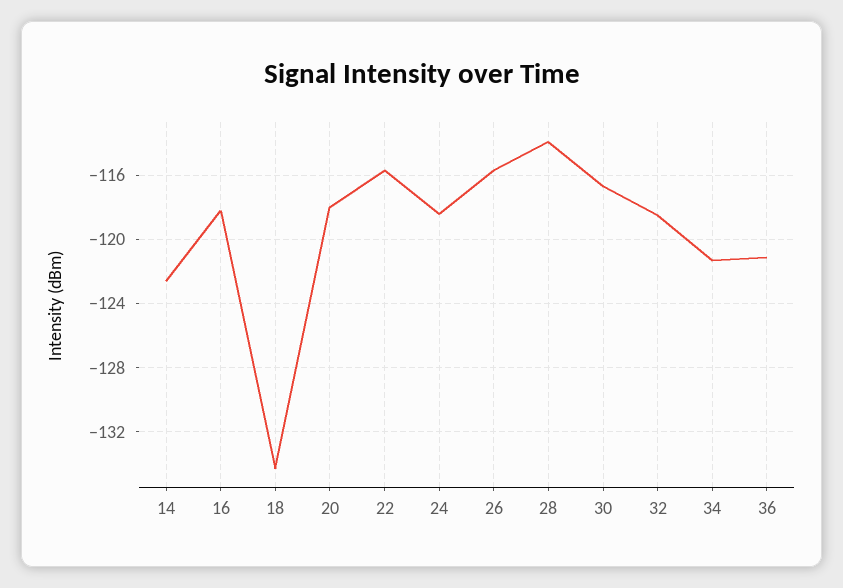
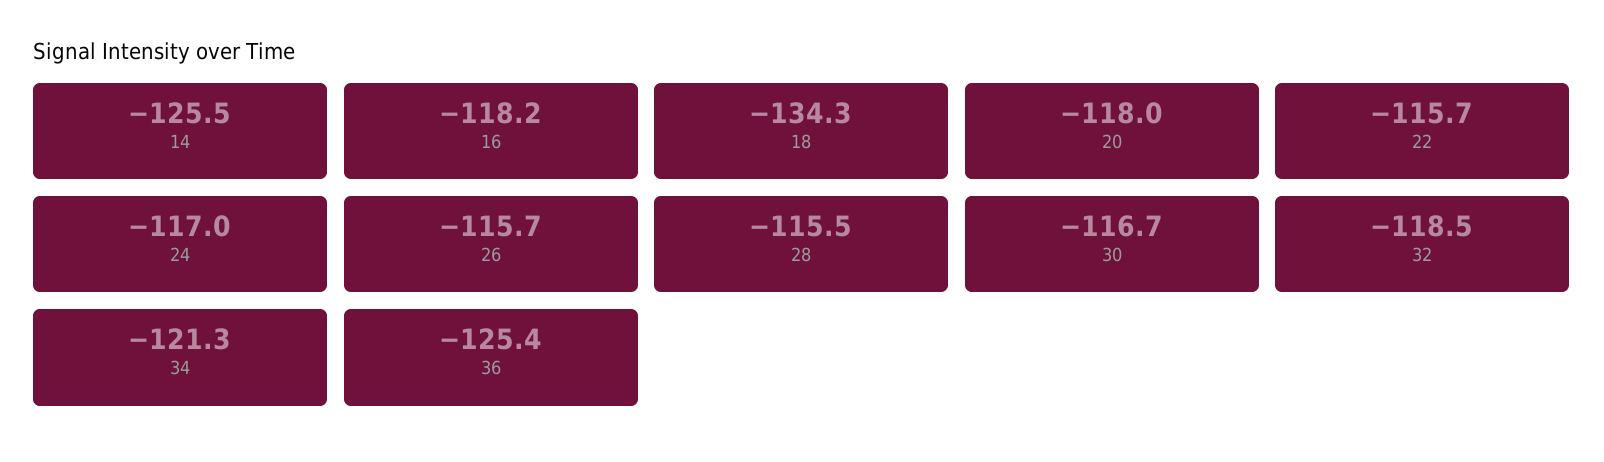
  {
-   "14": -122.5,
+   "14": -125.5,
    "16": -118.2,
    "18": -134.3,
    "20": -118,
    "22": -115.7,
-   "24": -118.5,
+   "24": -117,
    "26": -115.7,
-   "28": -114,
+   "28": -115.5,
    "30": -116.7,
    "32": -118.5,
    "34": -121.3,
-   "36": -121
+   "36": -125.4
  }

